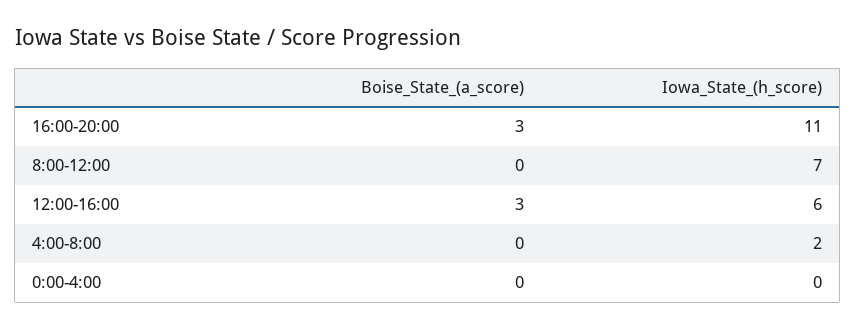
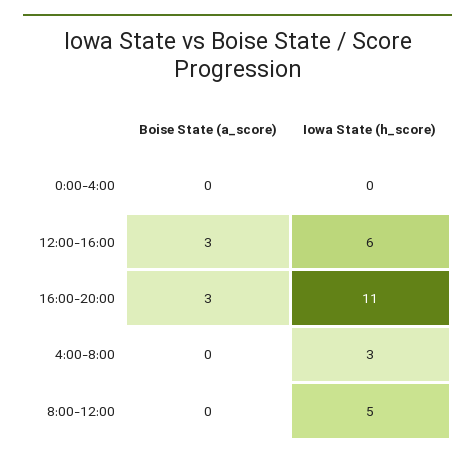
  {
    "Boise_State_(a_score)": {
      "16:00-20:00": 3,
      "8:00-12:00": 0,
      "12:00-16:00": 3,
      "4:00-8:00": 0,
      "0:00-4:00": 0
    },
    "Iowa_State_(h_score)": {
      "16:00-20:00": 11,
-     "8:00-12:00": 7,
+     "8:00-12:00": 5,
      "12:00-16:00": 6,
-     "4:00-8:00": 2,
+     "4:00-8:00": 3,
      "0:00-4:00": 0
    }
  }

